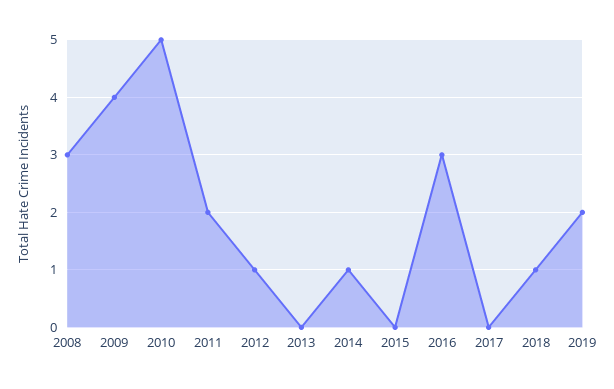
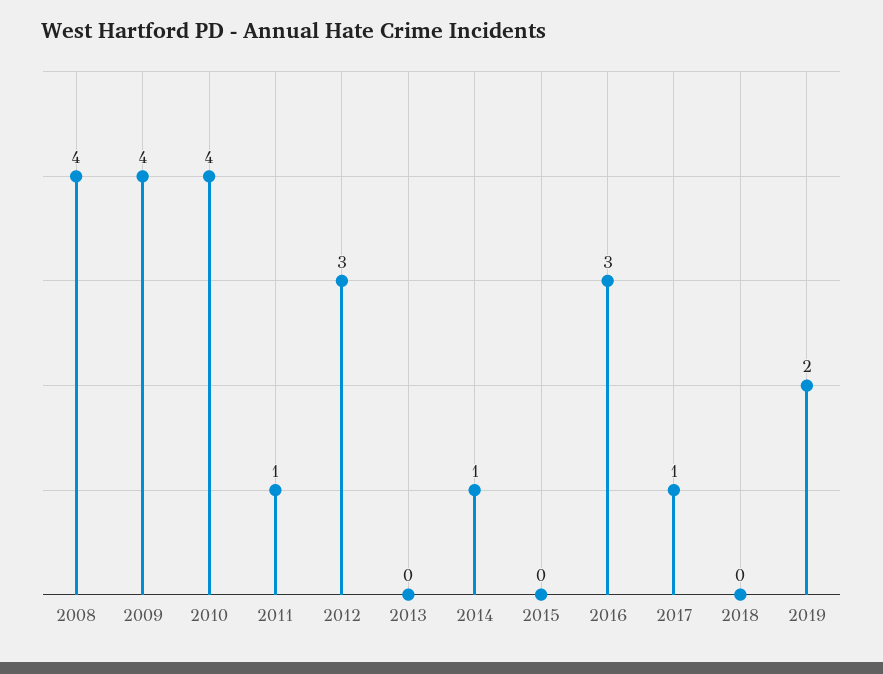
  {
-   "2008": 3,
+   "2008": 4,
    "2009": 4,
-   "2010": 5,
+   "2010": 4,
-   "2011": 2,
+   "2011": 1,
-   "2012": 1,
+   "2012": 3,
    "2013": 0,
    "2014": 1,
    "2015": 0,
    "2016": 3,
-   "2017": 0,
+   "2017": 1,
-   "2018": 1,
+   "2018": 0,
    "2019": 2
  }

